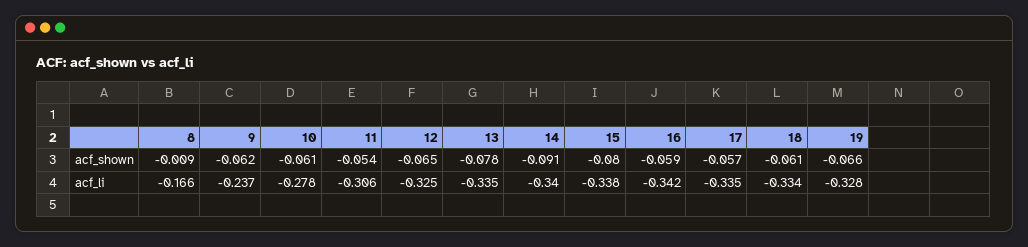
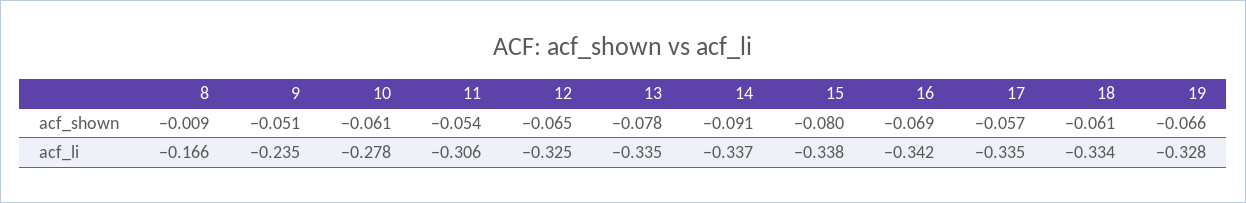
  {
    "8": {
      "acf_shown": -0.009,
      "acf_li": -0.166
    },
    "9": {
-     "acf_shown": -0.062,
+     "acf_shown": -0.051,
-     "acf_li": -0.237
+     "acf_li": -0.235
    },
    "10": {
      "acf_shown": -0.061,
      "acf_li": -0.278
    },
    "11": {
      "acf_shown": -0.054,
      "acf_li": -0.306
    },
    "12": {
      "acf_shown": -0.065,
      "acf_li": -0.325
    },
    "13": {
      "acf_shown": -0.078,
      "acf_li": -0.335
    },
    "14": {
      "acf_shown": -0.091,
-     "acf_li": -0.34
+     "acf_li": -0.337
    },
    "15": {
      "acf_shown": -0.08,
      "acf_li": -0.338
    },
    "16": {
-     "acf_shown": -0.059,
+     "acf_shown": -0.069,
      "acf_li": -0.342
    },
    "17": {
      "acf_shown": -0.057,
      "acf_li": -0.335
    },
    "18": {
      "acf_shown": -0.061,
      "acf_li": -0.334
    },
    "19": {
      "acf_shown": -0.066,
      "acf_li": -0.328
    }
  }

